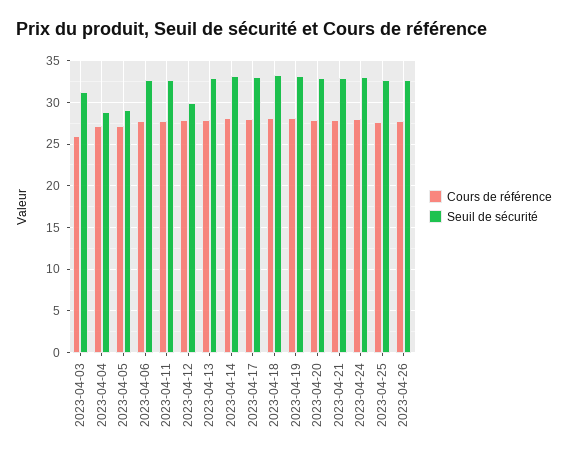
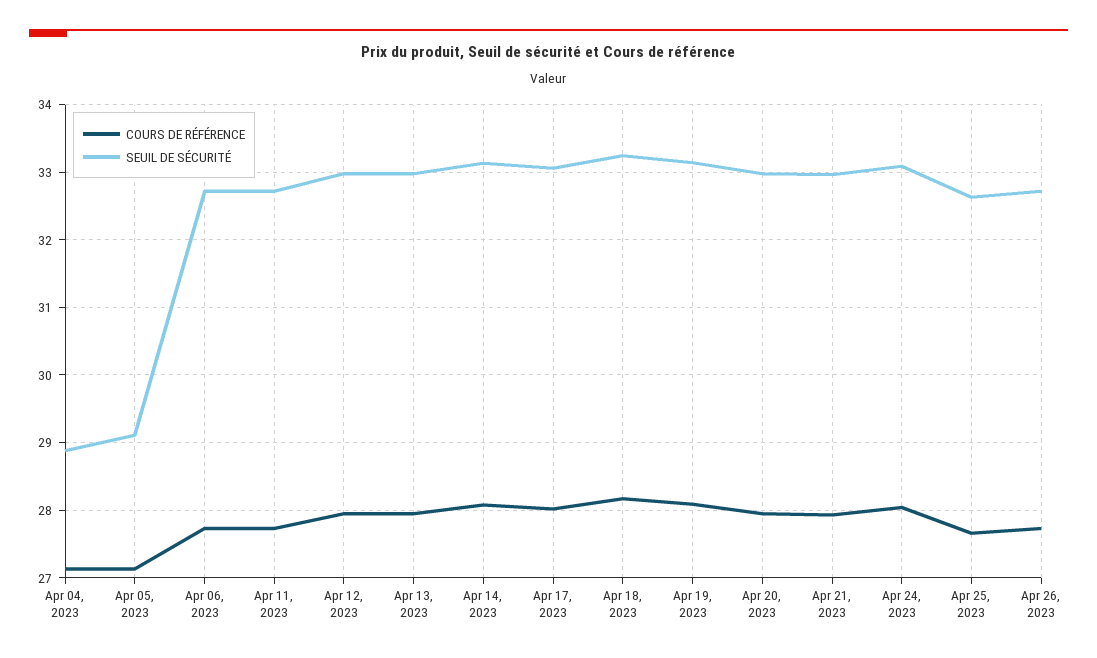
  {
    "Cours de référence": {
-     "2023-04-03": 26,
      "2023-04-04": 27.1,
      "2023-04-05": 27.1,
      "2023-04-06": 27.7,
      "2023-04-11": 27.7,
      "2023-04-12": 28,
      "2023-04-13": 28,
      "2023-04-14": 28.1,
      "2023-04-17": 28,
      "2023-04-18": 28.2,
      "2023-04-19": 28.1,
      "2023-04-20": 28,
      "2023-04-21": 27.9,
      "2023-04-24": 28,
      "2023-04-25": 27.7,
      "2023-04-26": 27.7
    },
    "Seuil de sécurité": {
-     "2023-04-03": 31,
      "2023-04-04": 28.9,
      "2023-04-05": 29.1,
      "2023-04-06": 32.7,
      "2023-04-11": 32.7,
-     "2023-04-12": 30,
+     "2023-04-12": 33,
      "2023-04-13": 33,
      "2023-04-14": 33.1,
      "2023-04-17": 33.1,
      "2023-04-18": 33.2,
      "2023-04-19": 33.1,
      "2023-04-20": 33,
      "2023-04-21": 33,
      "2023-04-24": 33.1,
      "2023-04-25": 32.6,
      "2023-04-26": 32.7
    }
  }

